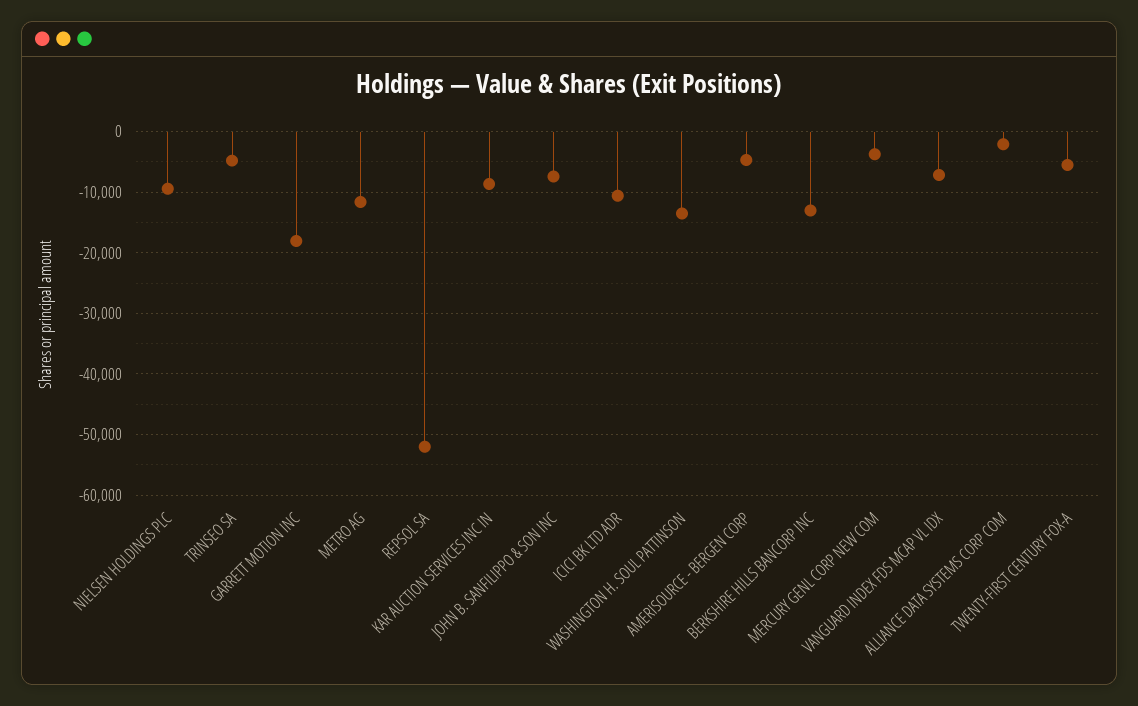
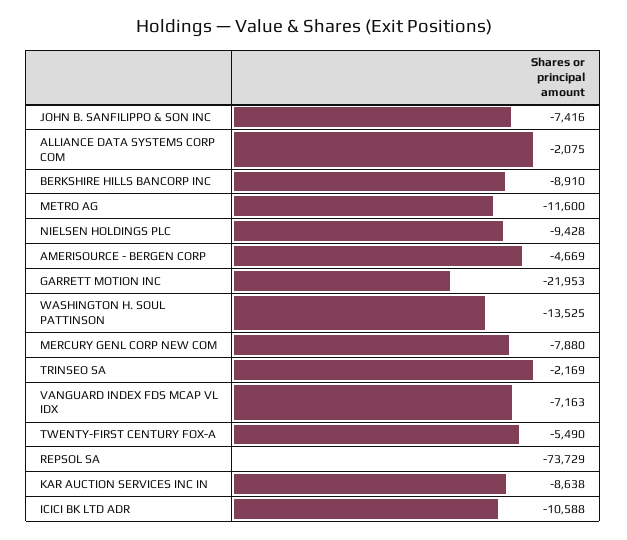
  {
    "NIELSEN HOLDINGS PLC": -9428,
-   "TRINSEO SA": -5000,
+   "TRINSEO SA": -2169,
-   "GARRETT MOTION INC": -18000,
+   "GARRETT MOTION INC": -21953,
    "METRO AG": -11600,
-   "REPSOL SA": -52000,
+   "REPSOL SA": -73729,
    "KAR AUCTION SERVICES INC IN": -8638,
    "JOHN B. SANFILIPPO & SON INC": -7416,
    "ICICI BK LTD ADR": -10588,
    "WASHINGTON H. SOUL PATTINSON": -13525,
    "AMERISOURCE - BERGEN CORP": -4669,
-   "BERKSHIRE HILLS BANCORP INC": -13000,
+   "BERKSHIRE HILLS BANCORP INC": -8910,
-   "MERCURY GENL CORP NEW COM": -4000,
+   "MERCURY GENL CORP NEW COM": -7880,
    "VANGUARD INDEX FDS MCAP VL IDX": -7163,
    "ALLIANCE DATA SYSTEMS CORP COM": -2075,
    "TWENTY-FIRST CENTURY FOX-A": -5490
  }

